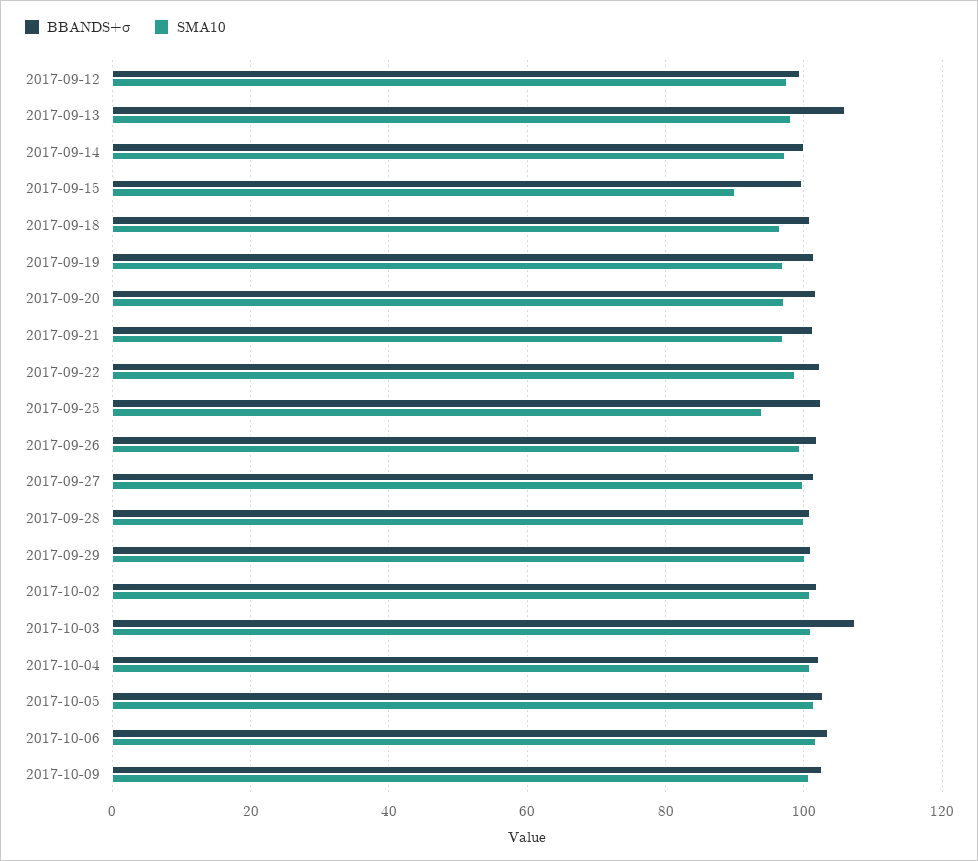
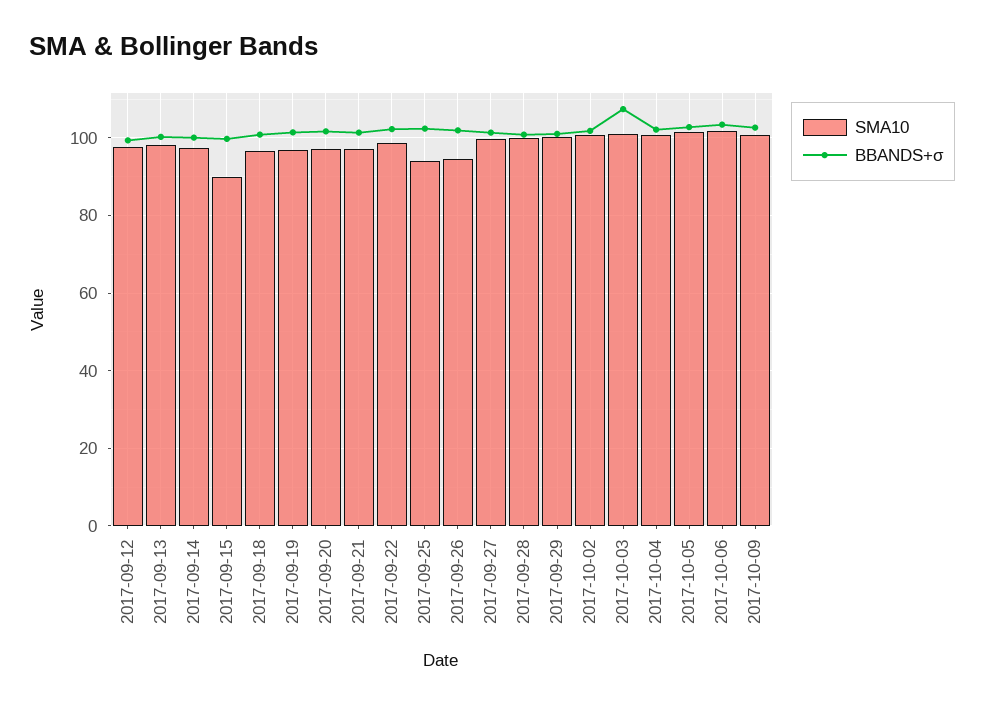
  {
    "BBANDS+σ": {
      "2017-09-12": 100,
-     "2017-09-13": 106,
+     "2017-09-13": 100,
      "2017-09-14": 100,
      "2017-09-15": 100,
      "2017-09-18": 100,
      "2017-09-19": 102,
      "2017-09-20": 102,
      "2017-09-21": 102,
      "2017-09-22": 102,
      "2017-09-25": 102,
      "2017-09-26": 102,
      "2017-09-27": 102,
      "2017-09-28": 100,
      "2017-09-29": 102,
      "2017-10-02": 102,
      "2017-10-03": 108,
      "2017-10-04": 102,
      "2017-10-05": 102,
      "2017-10-06": 104,
      "2017-10-09": 102
    },
    "SMA10": {
      "2017-09-12": 98,
      "2017-09-13": 98,
      "2017-09-14": 98,
      "2017-09-15": 90,
      "2017-09-18": 96,
      "2017-09-19": 98,
      "2017-09-20": 98,
      "2017-09-21": 98,
      "2017-09-22": 98,
      "2017-09-25": 94,
-     "2017-09-26": 100,
+     "2017-09-26": 94,
      "2017-09-27": 100,
      "2017-09-28": 100,
      "2017-09-29": 100,
      "2017-10-02": 100,
      "2017-10-03": 102,
      "2017-10-04": 100,
      "2017-10-05": 102,
      "2017-10-06": 102,
      "2017-10-09": 100
    }
  }

